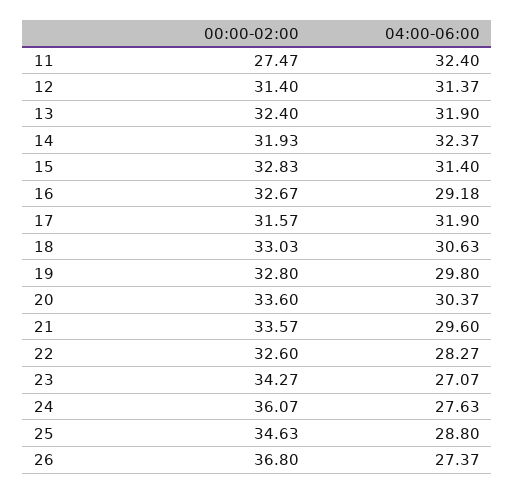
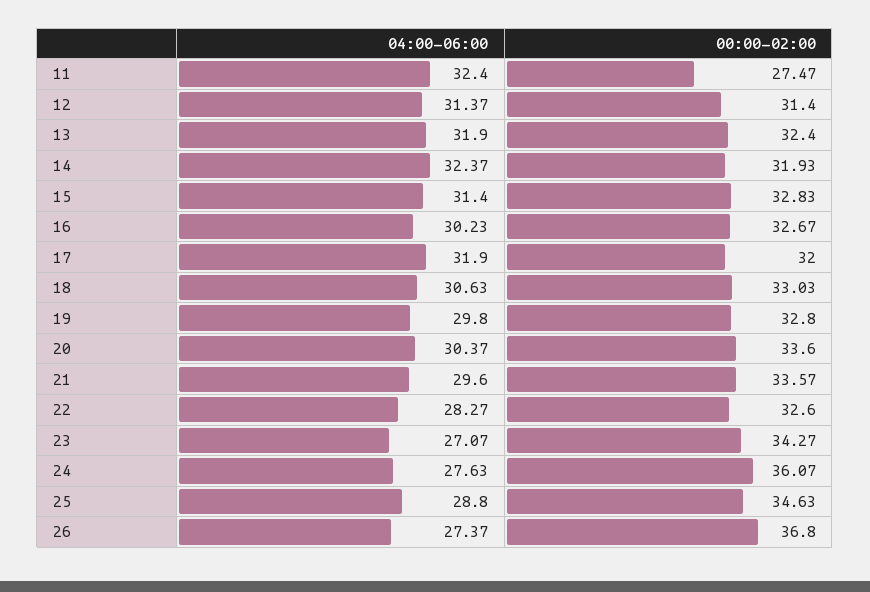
  {
    "00:00-02:00": {
      "11": 27.47,
      "12": 31.4,
      "13": 32.4,
      "14": 31.93,
      "15": 32.83,
      "16": 32.67,
-     "17": 31.57,
+     "17": 32,
      "18": 33.03,
      "19": 32.8,
      "20": 33.6,
      "21": 33.57,
      "22": 32.6,
      "23": 34.27,
      "24": 36.07,
      "25": 34.63,
      "26": 36.8
    },
    "04:00-06:00": {
      "11": 32.4,
      "12": 31.37,
      "13": 31.9,
      "14": 32.37,
      "15": 31.4,
-     "16": 29.18,
+     "16": 30.23,
      "17": 31.9,
      "18": 30.63,
      "19": 29.8,
      "20": 30.37,
      "21": 29.6,
      "22": 28.27,
      "23": 27.07,
      "24": 27.63,
      "25": 28.8,
      "26": 27.37
    }
  }

